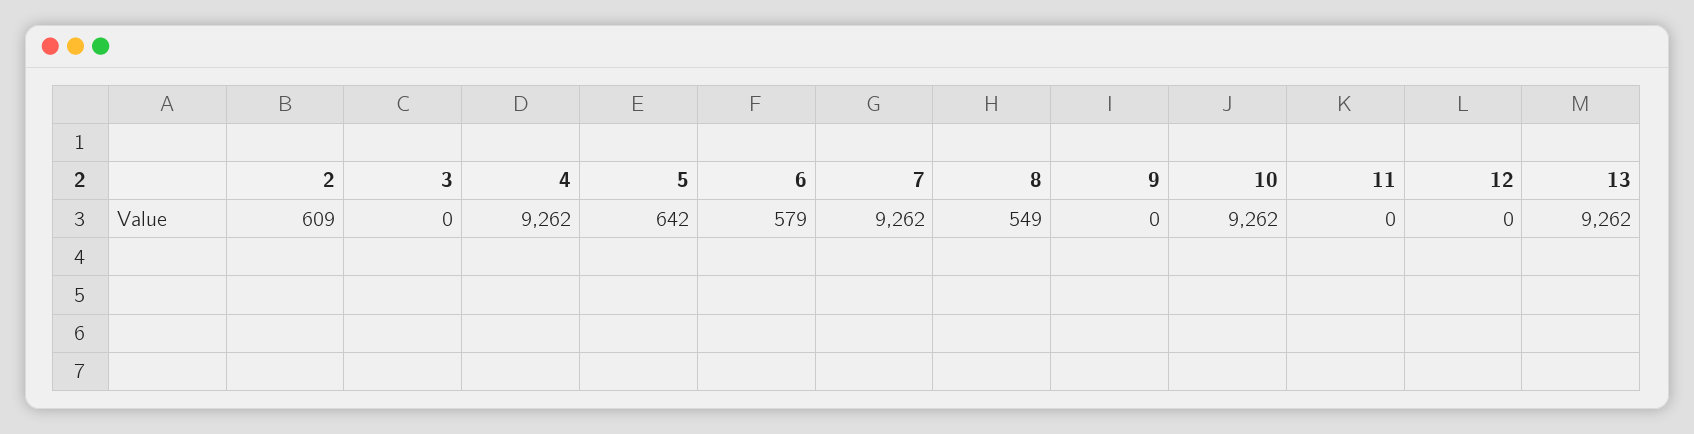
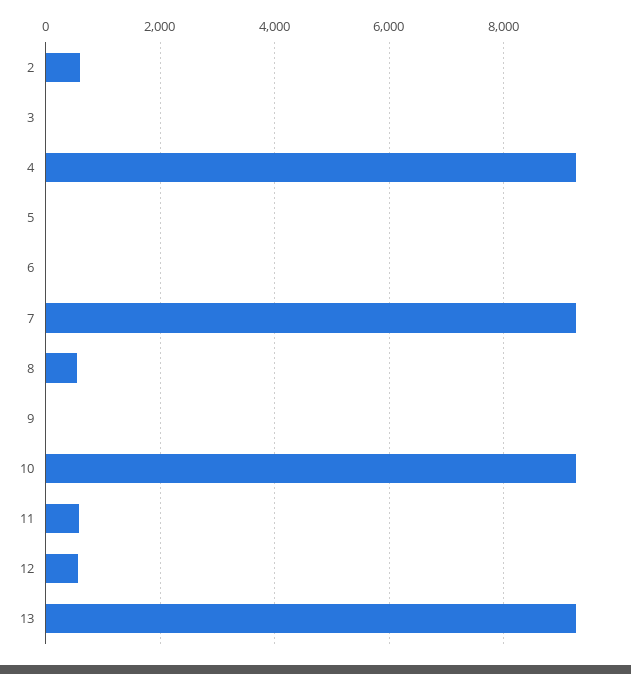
  {
    "2": 609,
    "3": 0,
    "4": 9262,
-   "5": 642,
+   "5": 0,
-   "6": 579,
+   "6": 0,
    "7": 9262,
    "8": 549,
    "9": 0,
    "10": 9262,
-   "11": 0,
+   "11": 600,
-   "12": 0,
+   "12": 600,
    "13": 9262
  }

